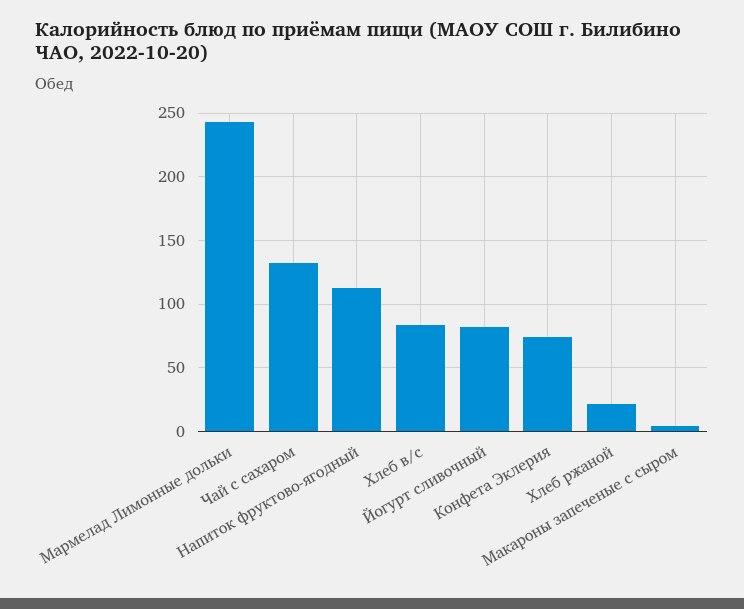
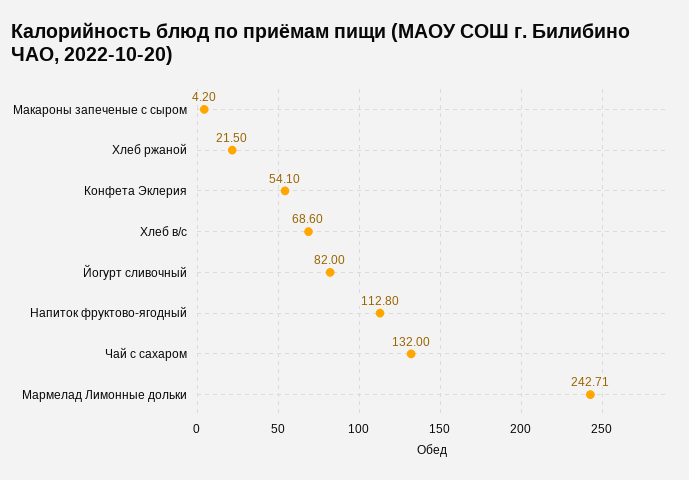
  {
    "Мармелад Лимонные дольки": 242.71,
    "Чай с сахаром": 132,
    "Напиток фруктово-ягодный": 112.8,
-   "Хлеб в/с": 85,
+   "Хлеб в/с": 68.6,
    "Йогурт сливочный": 82,
-   "Конфета Эклерия": 75,
+   "Конфета Эклерия": 54.1,
    "Хлеб ржаной": 21.5,
    "Макароны запеченые с сыром": 4.2
  }

